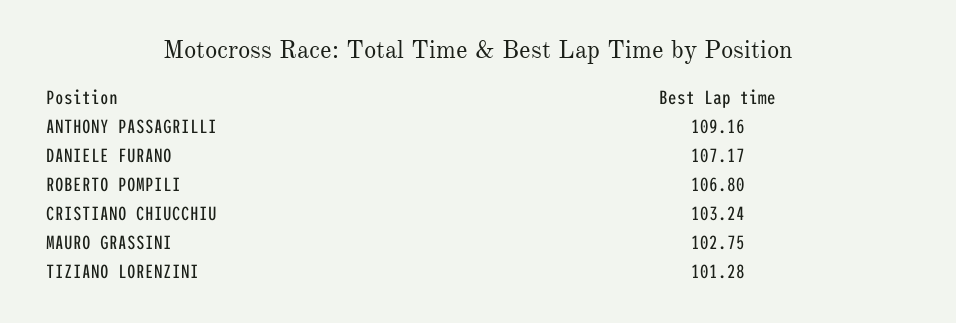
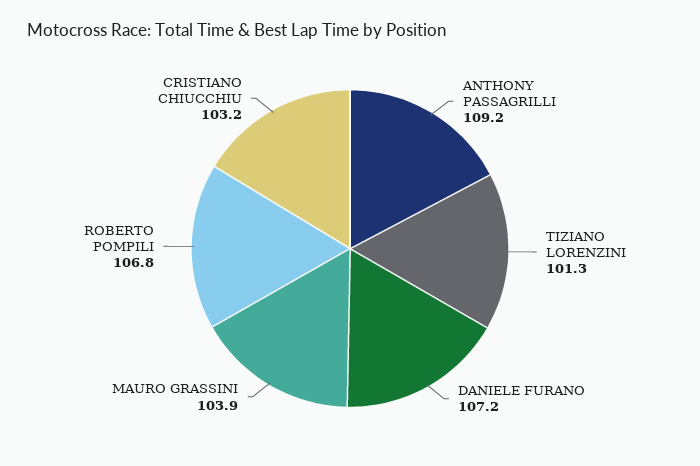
  {
    "ANTHONY PASSAGRILLI": 109.16,
    "DANIELE FURANO": 107.17,
    "ROBERTO POMPILI": 106.8,
    "CRISTIANO CHIUCCHIU": 103.24,
-   "MAURO GRASSINI": 102.75,
+   "MAURO GRASSINI": 103.9,
    "TIZIANO LORENZINI": 101.28
  }

